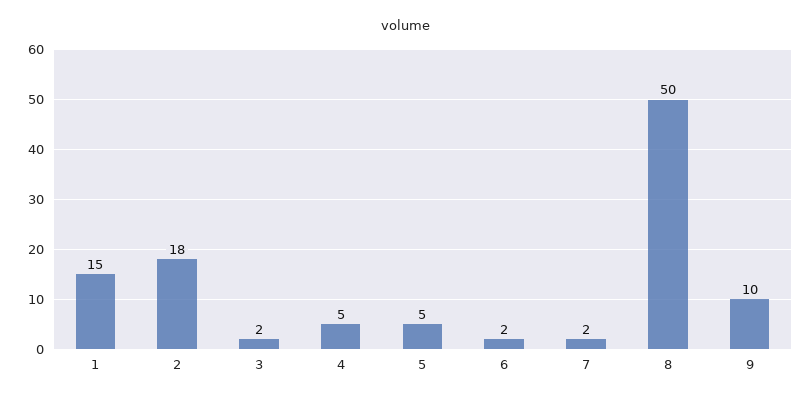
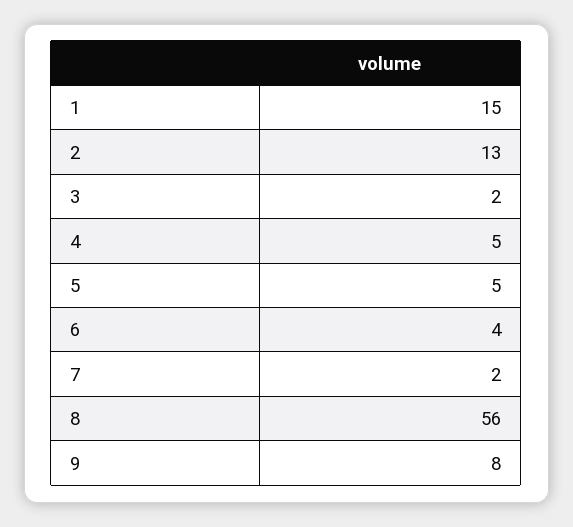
  {
    "1": 15,
-   "2": 18,
+   "2": 13,
    "3": 2,
    "4": 5,
    "5": 5,
-   "6": 2,
+   "6": 4,
    "7": 2,
-   "8": 50,
+   "8": 56,
-   "9": 10
+   "9": 8
  }

